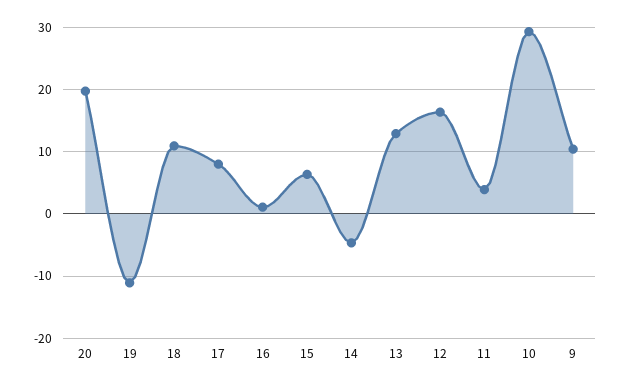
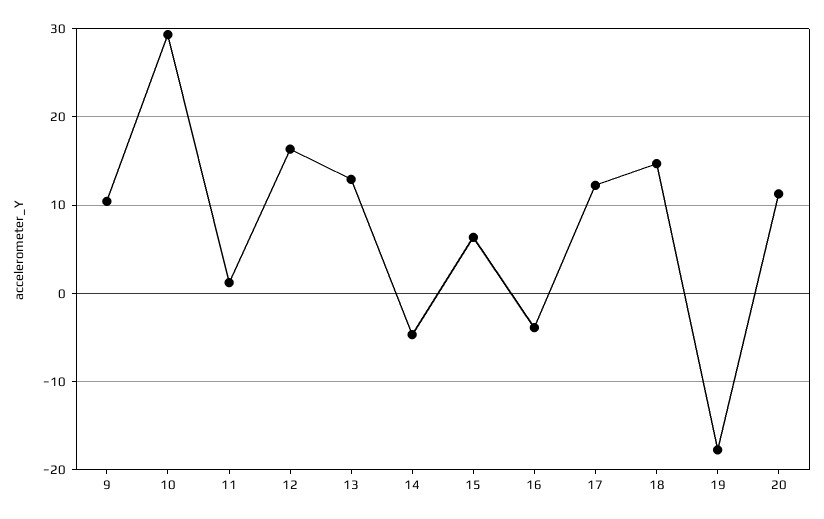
  {
-   "20": 20,
+   "20": 11,
-   "19": -11,
+   "19": -18,
-   "18": 11,
+   "18": 15,
-   "17": 8,
+   "17": 12,
-   "16": 1,
+   "16": -4,
    "15": 6,
    "14": -5,
    "13": 13,
    "12": 16,
-   "11": 4,
+   "11": 1,
    "10": 29,
    "9": 10
  }

